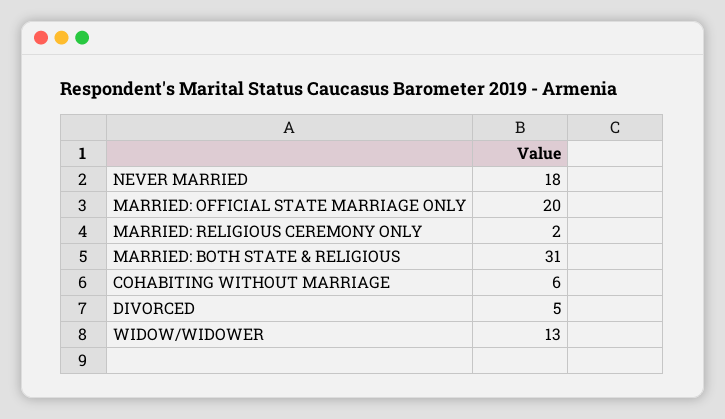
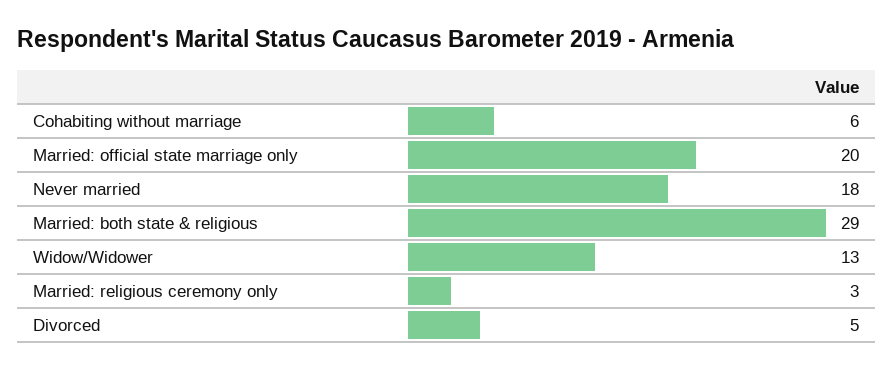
  {
    "NEVER MARRIED": 18,
    "MARRIED: OFFICIAL STATE MARRIAGE ONLY": 20,
-   "MARRIED: RELIGIOUS CEREMONY ONLY": 2,
+   "MARRIED: RELIGIOUS CEREMONY ONLY": 3,
-   "MARRIED: BOTH STATE & RELIGIOUS": 31,
+   "MARRIED: BOTH STATE & RELIGIOUS": 29,
    "COHABITING WITHOUT MARRIAGE": 6,
    "DIVORCED": 5,
    "WIDOW/WIDOWER": 13
  }

